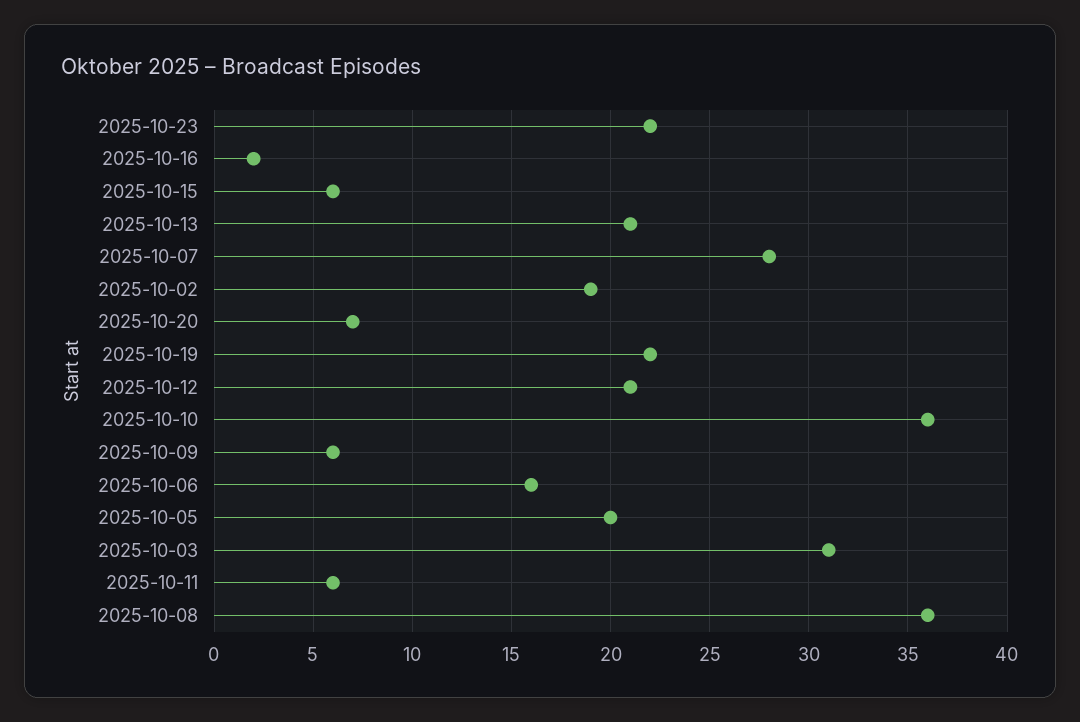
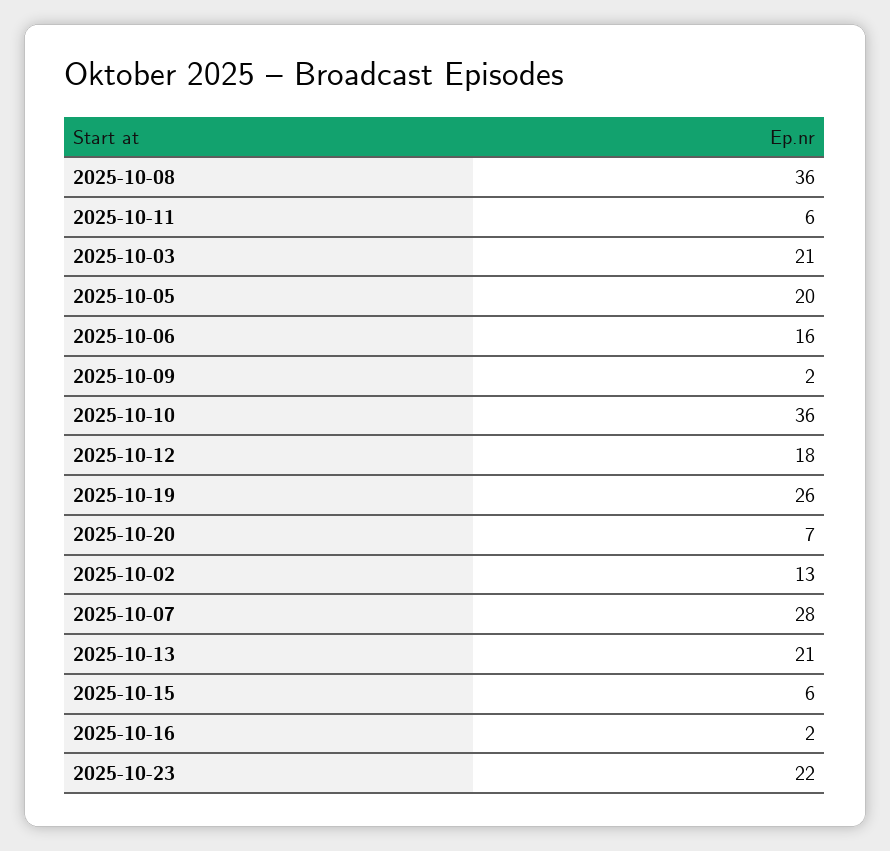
  {
    "2025-10-23": 22,
    "2025-10-16": 2,
    "2025-10-15": 6,
    "2025-10-13": 21,
    "2025-10-07": 28,
-   "2025-10-02": 19,
+   "2025-10-02": 13,
    "2025-10-20": 7,
-   "2025-10-19": 22,
+   "2025-10-19": 26,
-   "2025-10-12": 21,
+   "2025-10-12": 18,
    "2025-10-10": 36,
-   "2025-10-09": 6,
+   "2025-10-09": 2,
    "2025-10-06": 16,
    "2025-10-05": 20,
-   "2025-10-03": 31,
+   "2025-10-03": 21,
    "2025-10-11": 6,
    "2025-10-08": 36
  }

